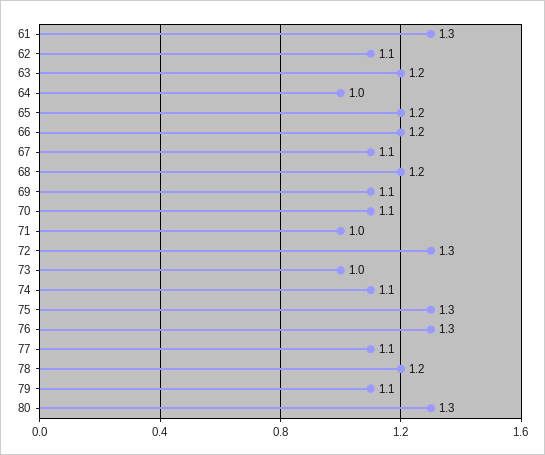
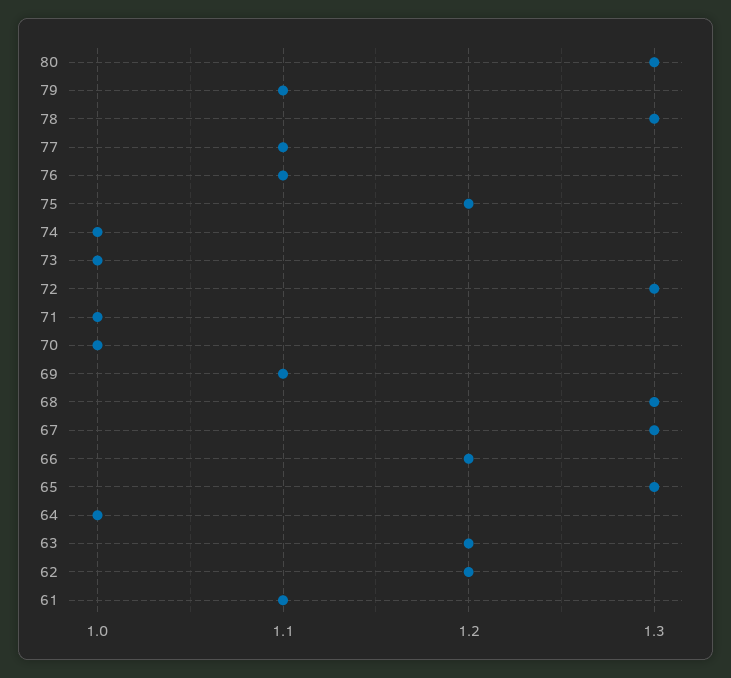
  {
-   "61": 1.3,
+   "61": 1.1,
-   "62": 1.1,
+   "62": 1.2,
    "63": 1.2,
    "64": 1,
-   "65": 1.2,
+   "65": 1.3,
    "66": 1.2,
-   "67": 1.1,
+   "67": 1.3,
-   "68": 1.2,
+   "68": 1.3,
    "69": 1.1,
-   "70": 1.1,
+   "70": 1,
    "71": 1,
    "72": 1.3,
    "73": 1,
-   "74": 1.1,
+   "74": 1,
-   "75": 1.3,
+   "75": 1.2,
-   "76": 1.3,
+   "76": 1.1,
    "77": 1.1,
-   "78": 1.2,
+   "78": 1.3,
    "79": 1.1,
    "80": 1.3
  }

